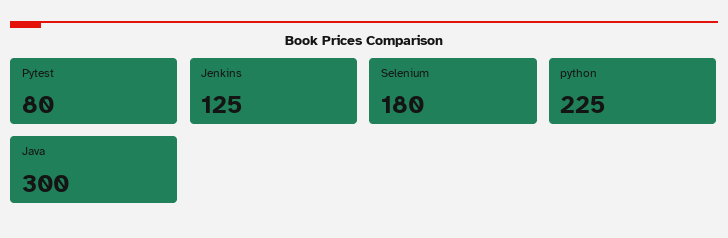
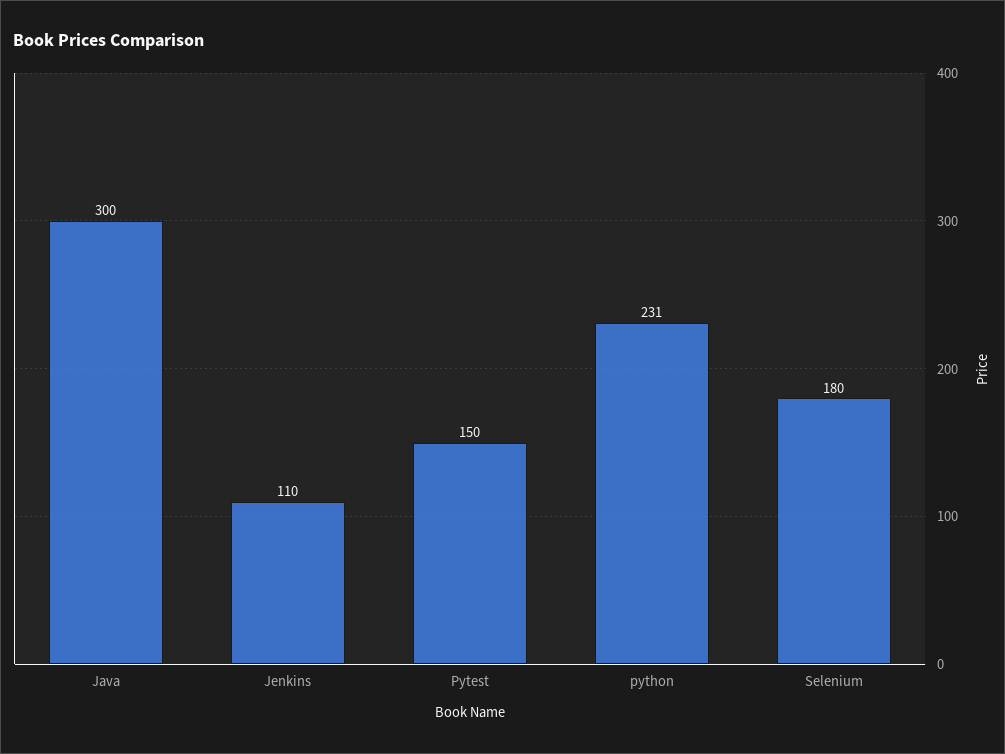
  {
-   "Pytest": 80,
+   "Pytest": 150,
-   "Jenkins": 125,
+   "Jenkins": 110,
    "Selenium": 180,
-   "python": 225,
+   "python": 231,
    "Java": 300
  }

